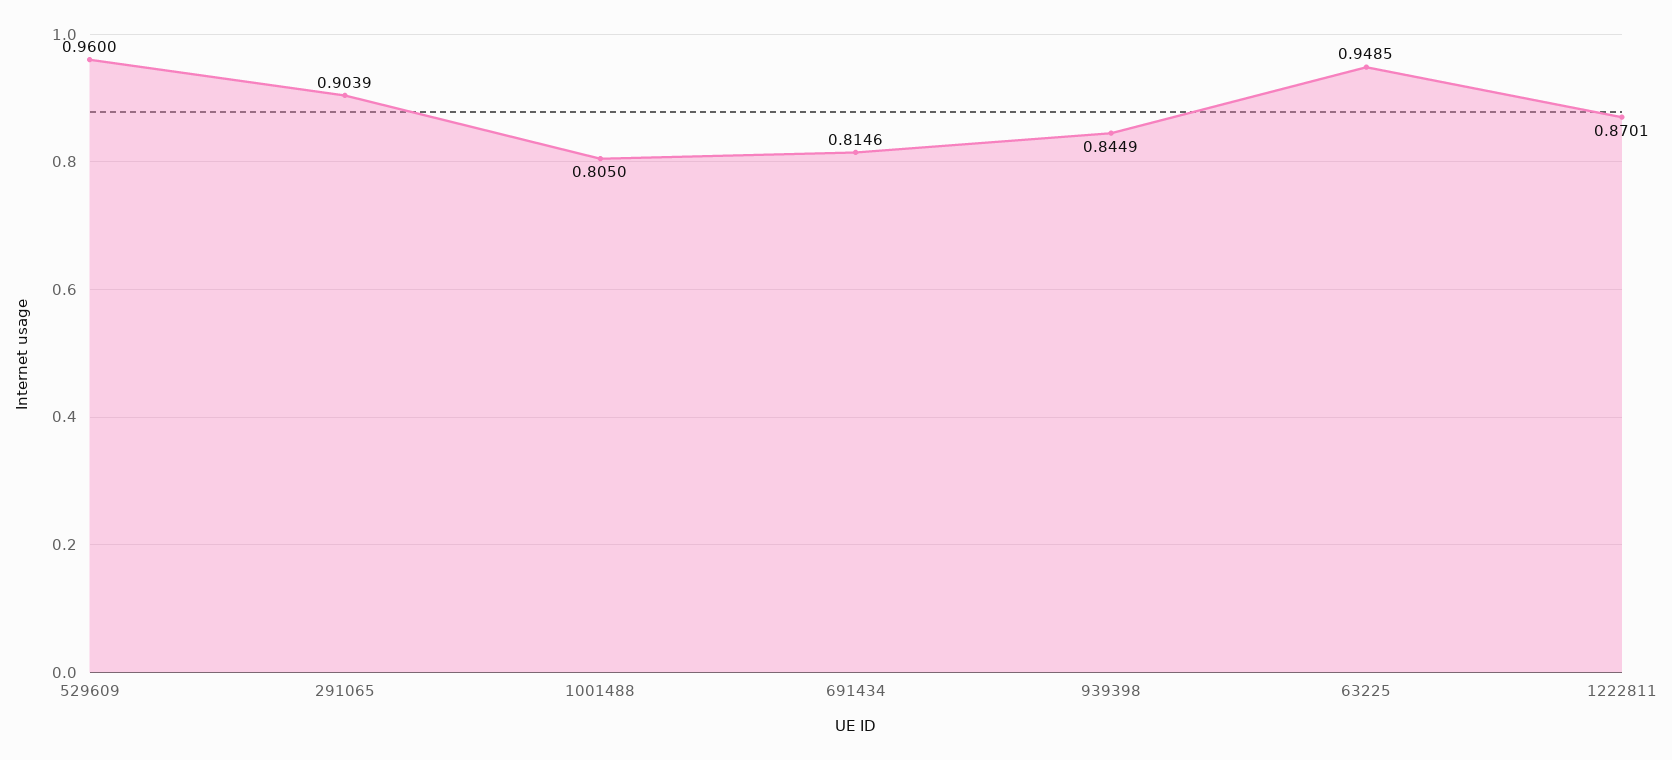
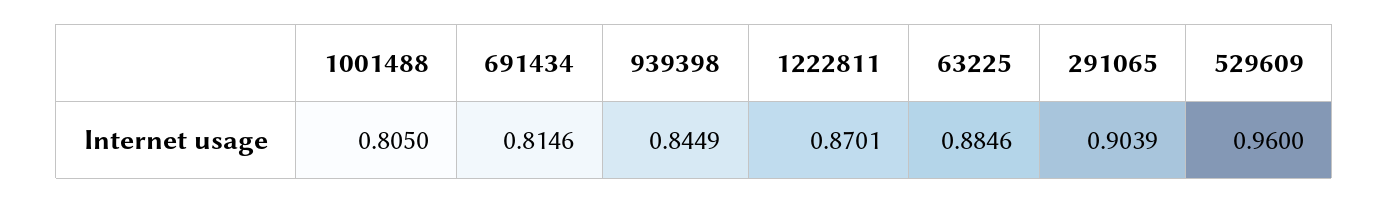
  {
    "529609": 0.96,
    "291065": 0.9039,
    "1001488": 0.805,
    "691434": 0.8146,
    "939398": 0.8449,
-   "63225": 0.9485,
+   "63225": 0.8846,
    "1222811": 0.8701
  }

